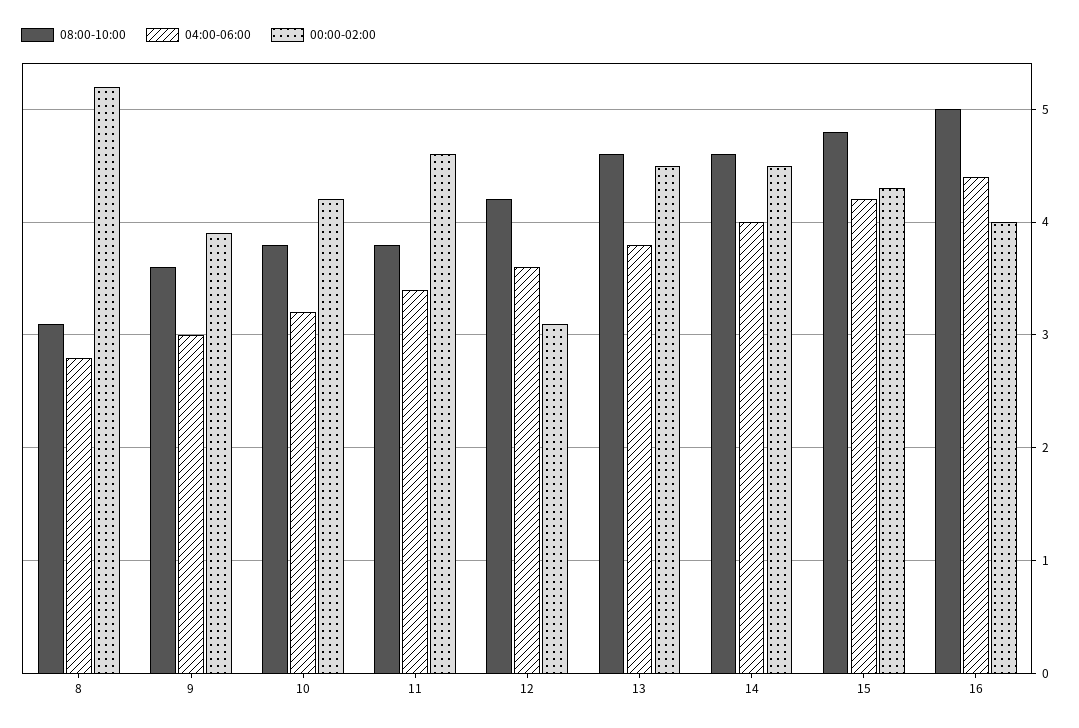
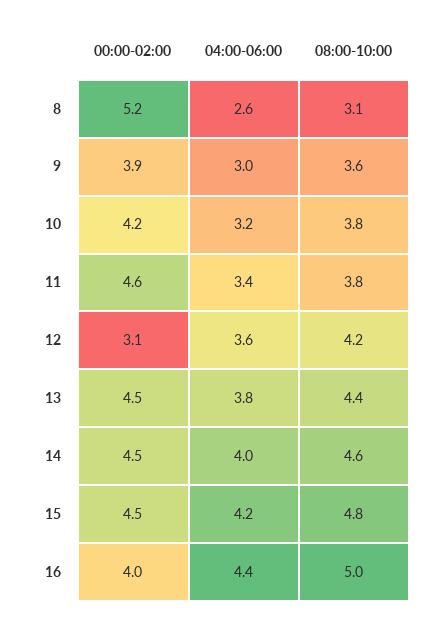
  {
    "08:00-10:00": {
      "8": 3.1,
      "9": 3.6,
      "10": 3.8,
      "11": 3.8,
      "12": 4.2,
-     "13": 4.6,
+     "13": 4.4,
      "14": 4.6,
      "15": 4.8,
      "16": 5
    },
    "04:00-06:00": {
-     "8": 2.8,
+     "8": 2.6,
      "9": 3,
      "10": 3.2,
      "11": 3.4,
      "12": 3.6,
      "13": 3.8,
      "14": 4,
      "15": 4.2,
      "16": 4.4
    },
    "00:00-02:00": {
      "8": 5.2,
      "9": 3.9,
      "10": 4.2,
      "11": 4.6,
      "12": 3.1,
      "13": 4.5,
      "14": 4.5,
-     "15": 4.3,
+     "15": 4.5,
      "16": 4
    }
  }

